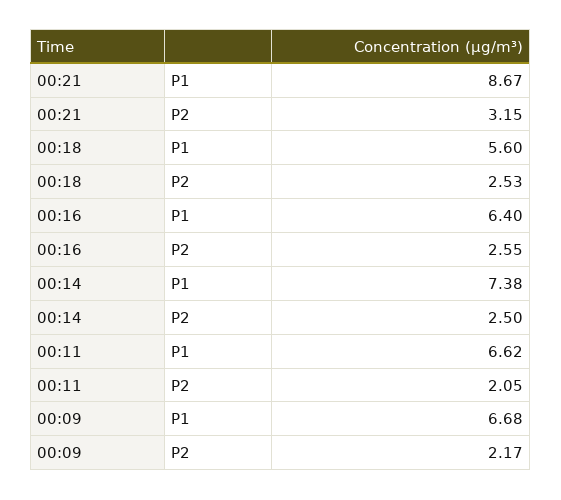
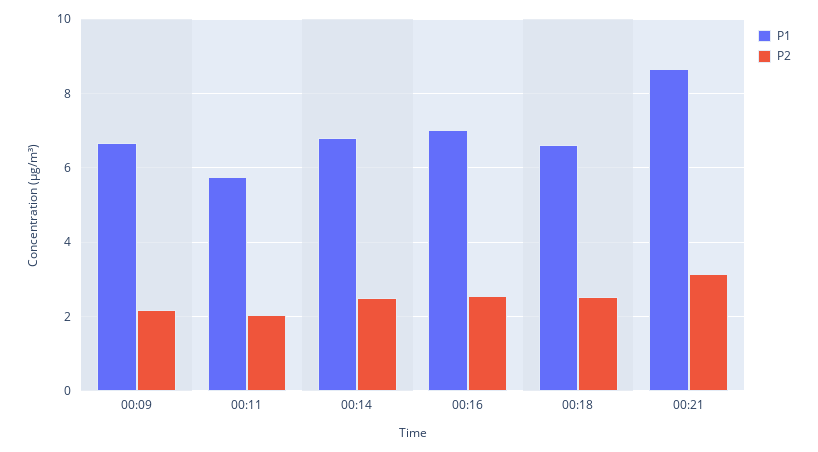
  {
    "P1": {
      "00:21": 8.67,
-     "00:18": 5.6,
+     "00:18": 6.6,
-     "00:16": 6.4,
+     "00:16": 7,
-     "00:14": 7.38,
+     "00:14": 6.8,
-     "00:11": 6.62,
+     "00:11": 5.8,
      "00:09": 6.68
    },
    "P2": {
      "00:21": 3.15,
      "00:18": 2.53,
      "00:16": 2.55,
      "00:14": 2.5,
      "00:11": 2.05,
      "00:09": 2.17
    }
  }

